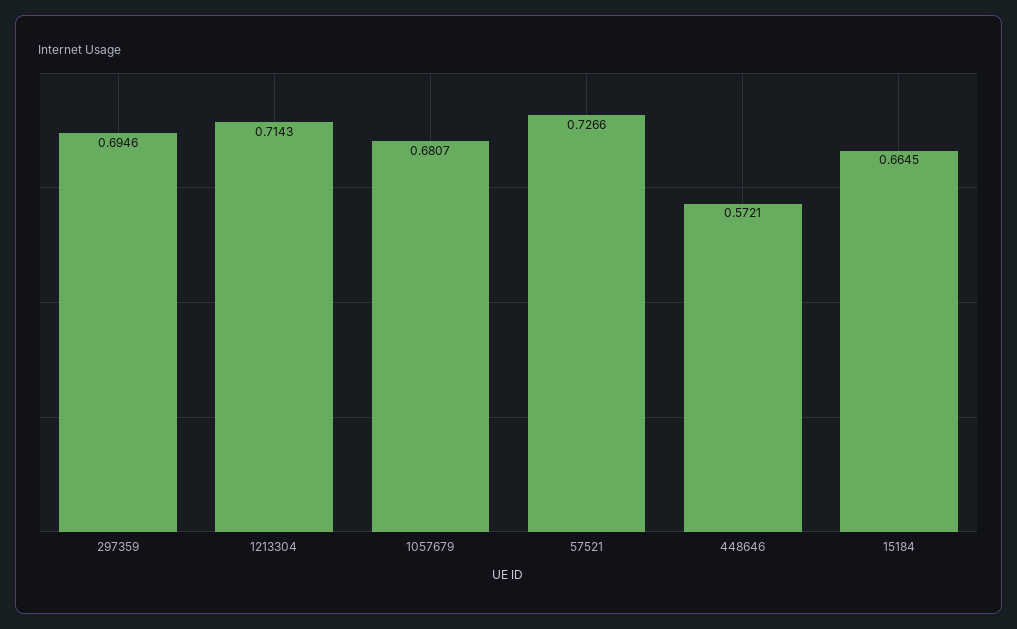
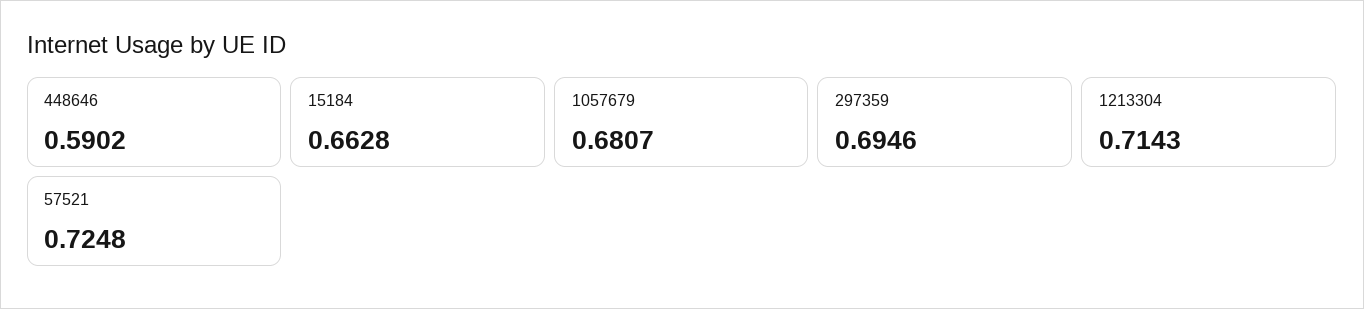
  {
    "297359": 0.6946,
    "1213304": 0.7143,
    "1057679": 0.6807,
-   "57521": 0.7266,
+   "57521": 0.7248,
-   "448646": 0.5721,
+   "448646": 0.5902,
-   "15184": 0.6645
+   "15184": 0.6628
  }

